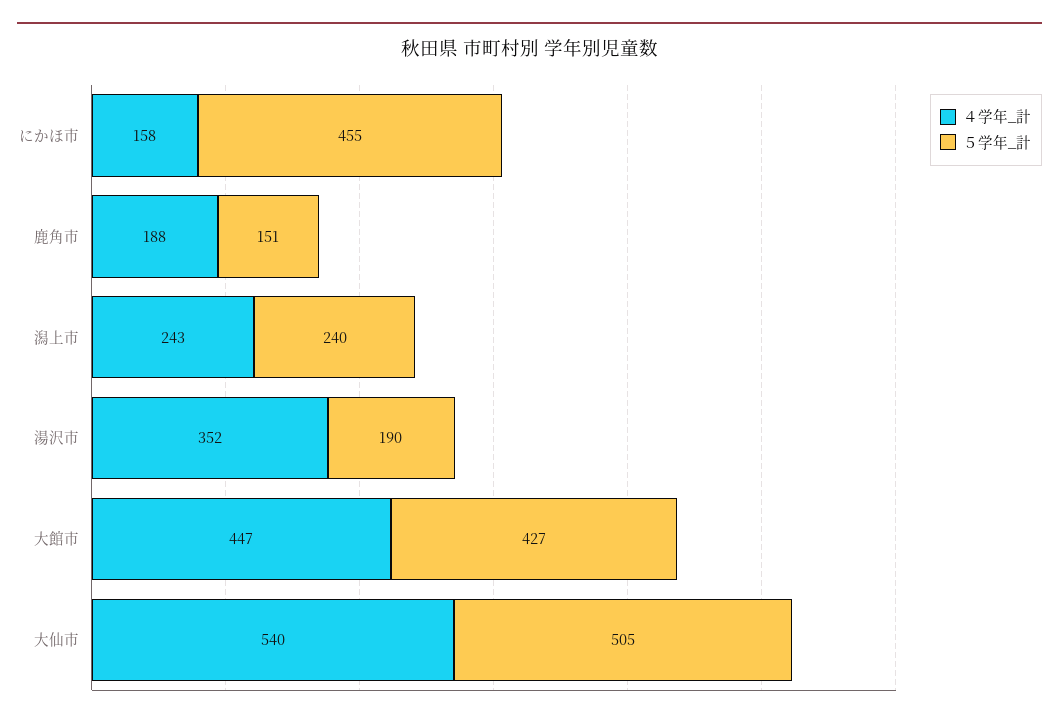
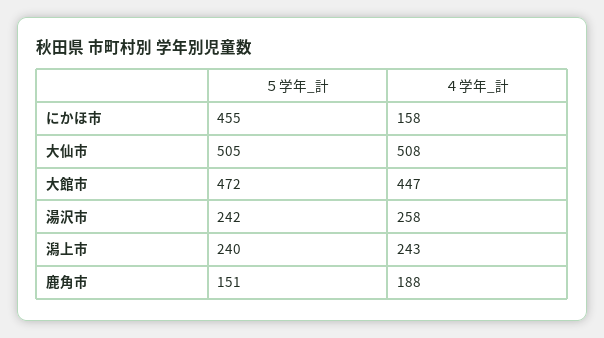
  {
    "４学年_計": {
      "にかほ市": 158,
      "鹿角市": 188,
      "潟上市": 243,
-     "湯沢市": 352,
+     "湯沢市": 258,
      "大館市": 447,
-     "大仙市": 540
+     "大仙市": 508
    },
    "５学年_計": {
      "にかほ市": 455,
      "鹿角市": 151,
      "潟上市": 240,
-     "湯沢市": 190,
+     "湯沢市": 242,
-     "大館市": 427,
+     "大館市": 472,
      "大仙市": 505
    }
  }

